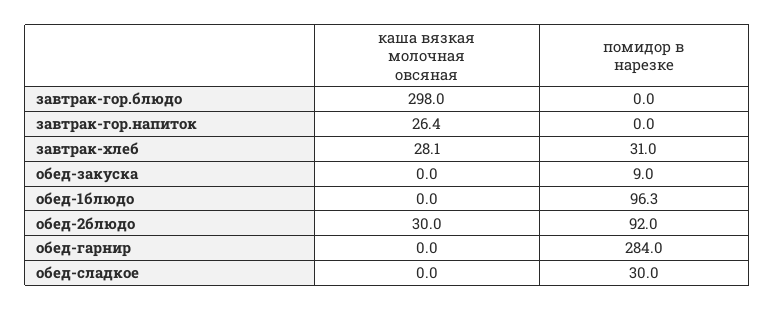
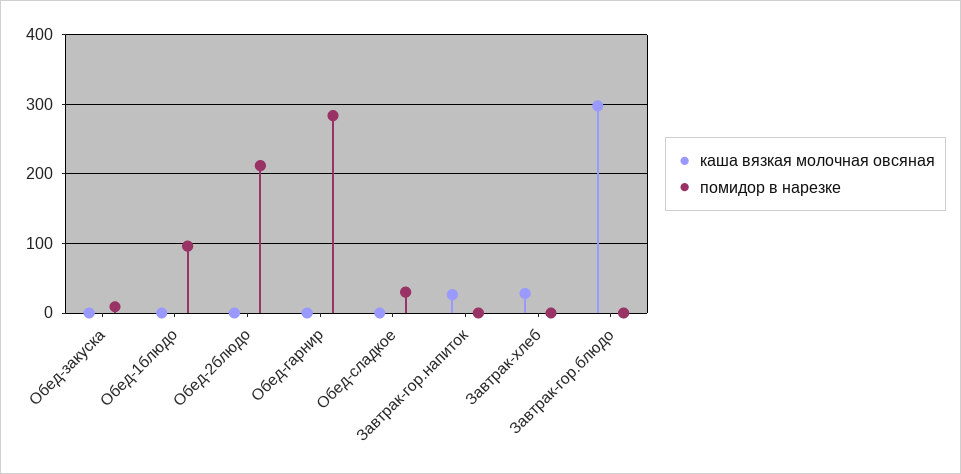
  {
    "каша вязкая молочная овсяная": {
      "завтрак-гор.блюдо": 298,
      "завтрак-гор.напиток": 26.4,
      "завтрак-хлеб": 28.1,
      "обед-закуска": 0,
      "обед-1блюдо": 0,
-     "обед-2блюдо": 30,
+     "обед-2блюдо": 0,
      "обед-гарнир": 0,
      "обед-сладкое": 0
    },
    "помидор в нарезке": {
      "завтрак-гор.блюдо": 0,
      "завтрак-гор.напиток": 0,
-     "завтрак-хлеб": 31,
+     "завтрак-хлеб": 0,
      "обед-закуска": 9,
      "обед-1блюдо": 96.3,
-     "обед-2блюдо": 92,
+     "обед-2блюдо": 210,
      "обед-гарнир": 284,
      "обед-сладкое": 30
    }
  }

